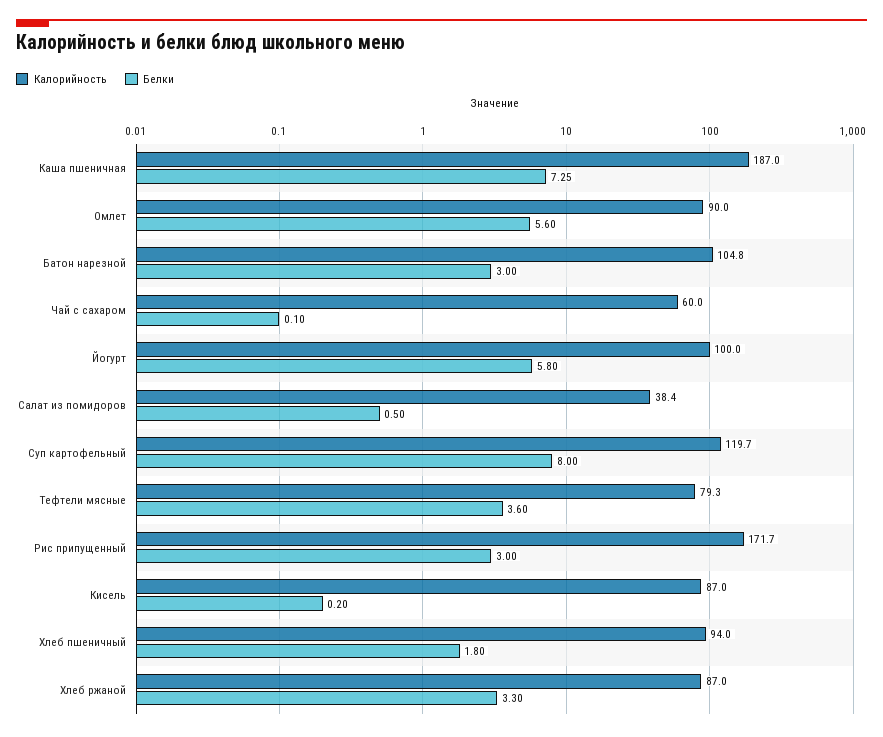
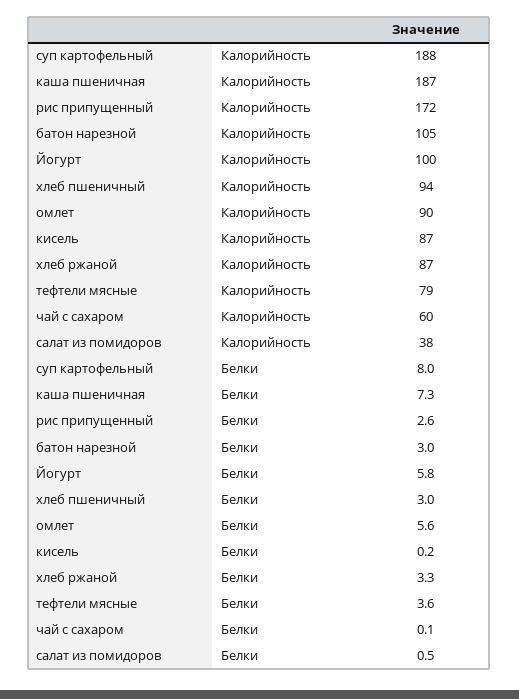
  {
    "Калорийность": {
      "Каша пшеничная": 187,
      "Омлет": 90,
      "Батон нарезной": 104.8,
      "Чай с сахаром": 60,
      "Йогурт": 100,
      "Салат из помидоров": 38.4,
-     "Суп картофельный": 119.7,
+     "Суп картофельный": 188,
      "Тефтели мясные": 79.3,
      "Рис припущенный": 171.7,
      "Кисель": 87,
      "Хлеб пшеничный": 94,
      "Хлеб ржаной": 87
    },
    "Белки": {
      "Каша пшеничная": 7.25,
      "Омлет": 5.6,
      "Батон нарезной": 3,
      "Чай с сахаром": 0.1,
      "Йогурт": 5.8,
      "Салат из помидоров": 0.5,
      "Суп картофельный": 8,
      "Тефтели мясные": 3.6,
-     "Рис припущенный": 3,
+     "Рис припущенный": 2.6,
      "Кисель": 0.2,
-     "Хлеб пшеничный": 1.8,
+     "Хлеб пшеничный": 3,
      "Хлеб ржаной": 3.3
    }
  }

